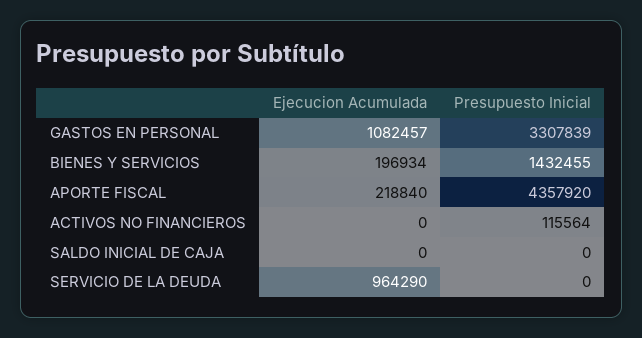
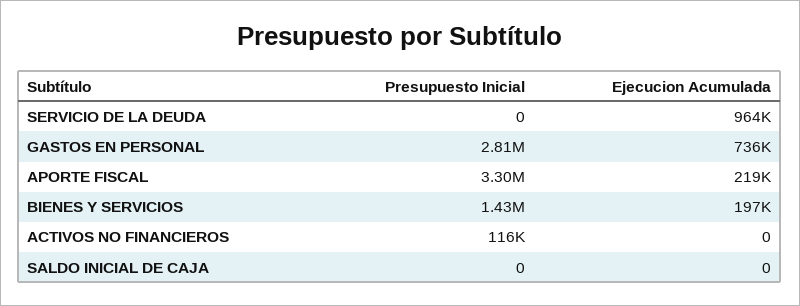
  {
    "Ejecucion Acumulada": {
-     "GASTOS EN PERSONAL": 1082457,
+     "GASTOS EN PERSONAL": 736000,
      "BIENES Y SERVICIOS": 196934,
      "APORTE FISCAL": 218840,
      "ACTIVOS NO FINANCIEROS": 0,
      "SALDO INICIAL DE CAJA": 0,
      "SERVICIO DE LA DEUDA": 964290
    },
    "Presupuesto Inicial": {
-     "GASTOS EN PERSONAL": 3307839,
+     "GASTOS EN PERSONAL": 2810000,
      "BIENES Y SERVICIOS": 1432455,
-     "APORTE FISCAL": 4357920,
+     "APORTE FISCAL": 3300000,
      "ACTIVOS NO FINANCIEROS": 115564,
      "SALDO INICIAL DE CAJA": 0,
      "SERVICIO DE LA DEUDA": 0
    }
  }

